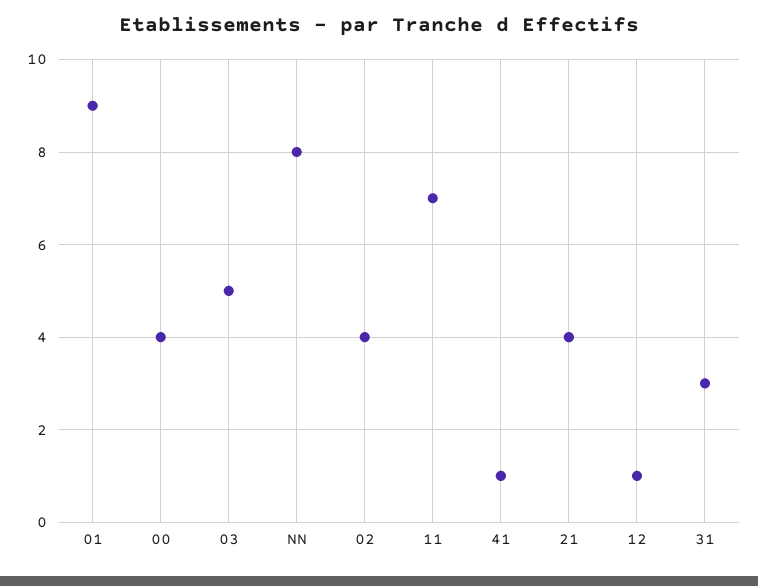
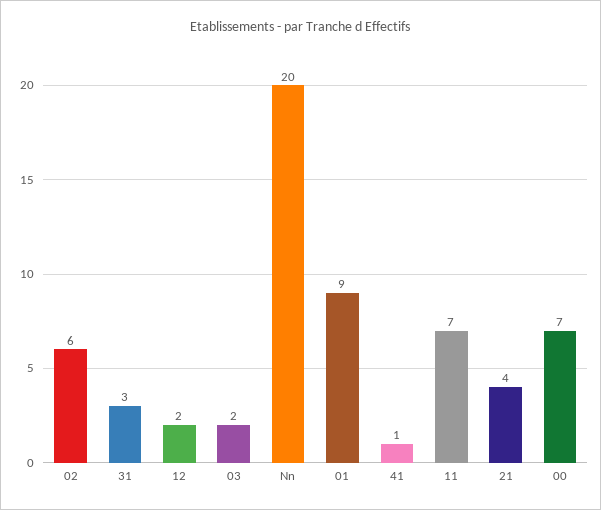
  {
    "01": 9,
-   "00": 4,
+   "00": 7,
-   "03": 5,
+   "03": 2,
-   "NN": 8,
+   "NN": 20,
-   "02": 4,
+   "02": 6,
    "11": 7,
    "41": 1,
    "21": 4,
-   "12": 1,
+   "12": 2,
    "31": 3
  }

